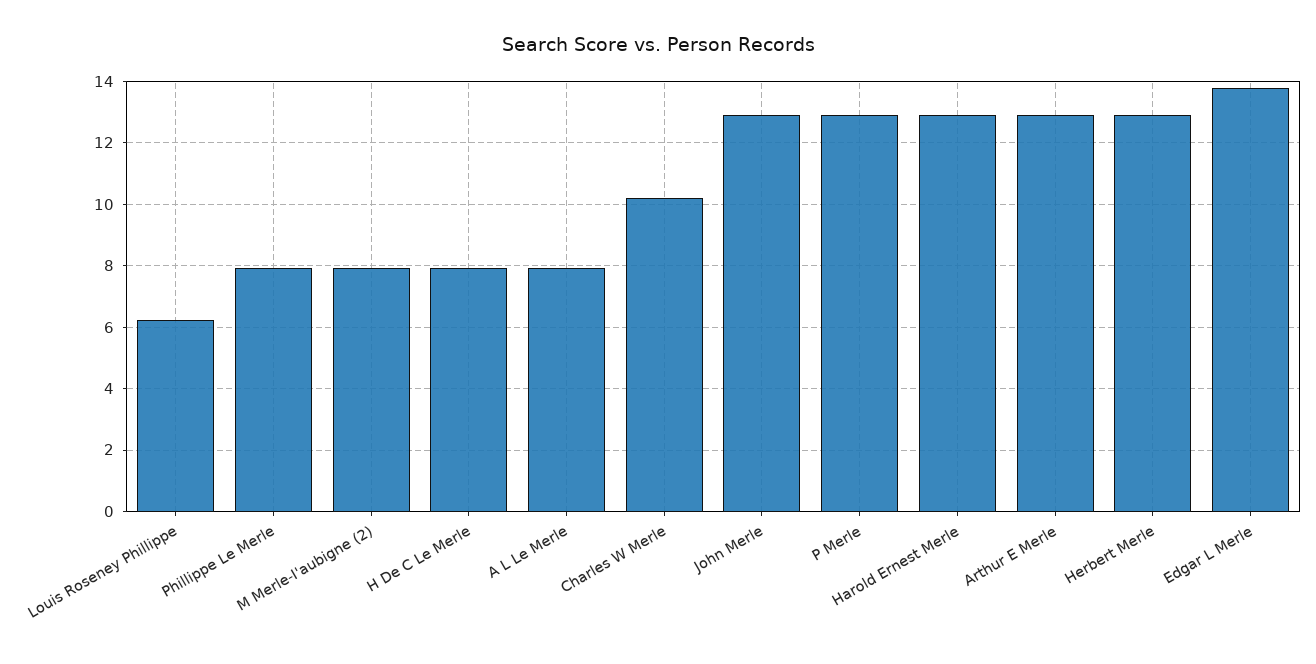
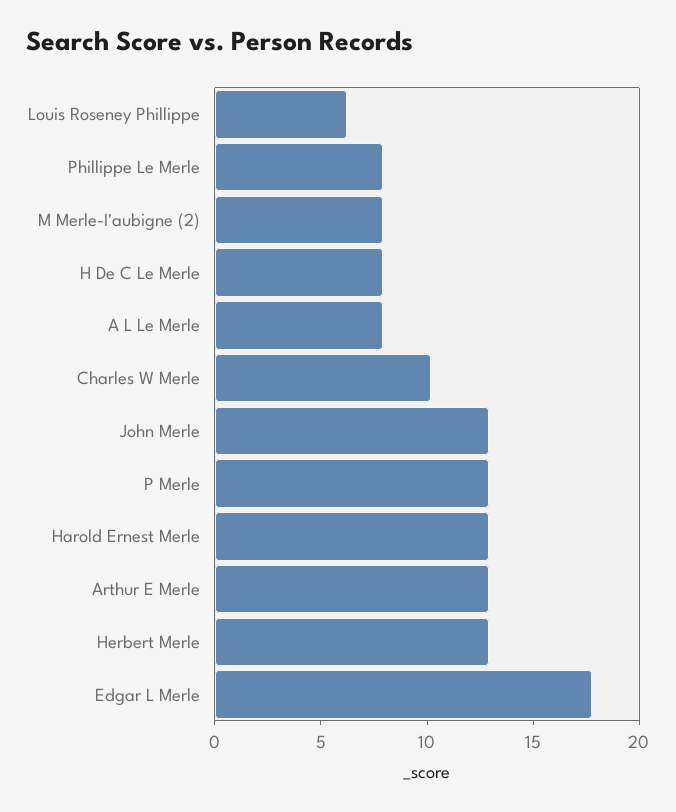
  {
    "Louis Roseney Phillippe": 6.2,
    "Phillippe Le Merle": 8,
    "M Merle-I'aubigne (2)": 8,
    "H De C Le Merle": 8,
    "A L Le Merle": 8,
    "Charles W Merle": 10.2,
    "John Merle": 13,
    "P Merle": 13,
    "Harold Ernest Merle": 13,
    "Arthur E Merle": 13,
    "Herbert Merle": 13,
-   "Edgar L Merle": 13.8
+   "Edgar L Merle": 18
  }

